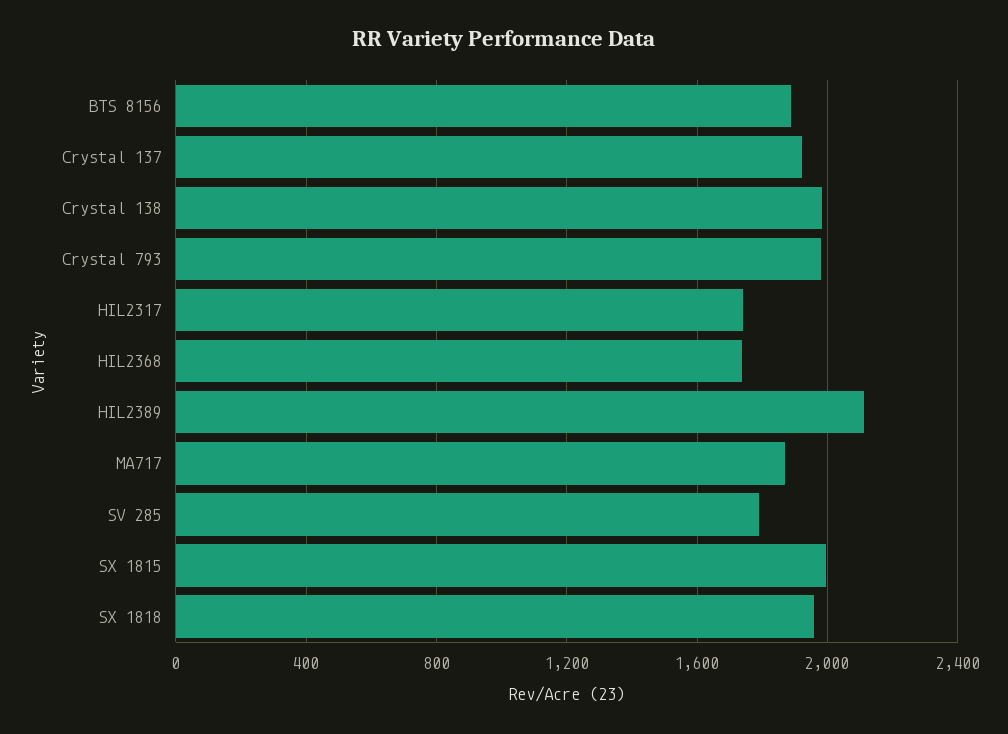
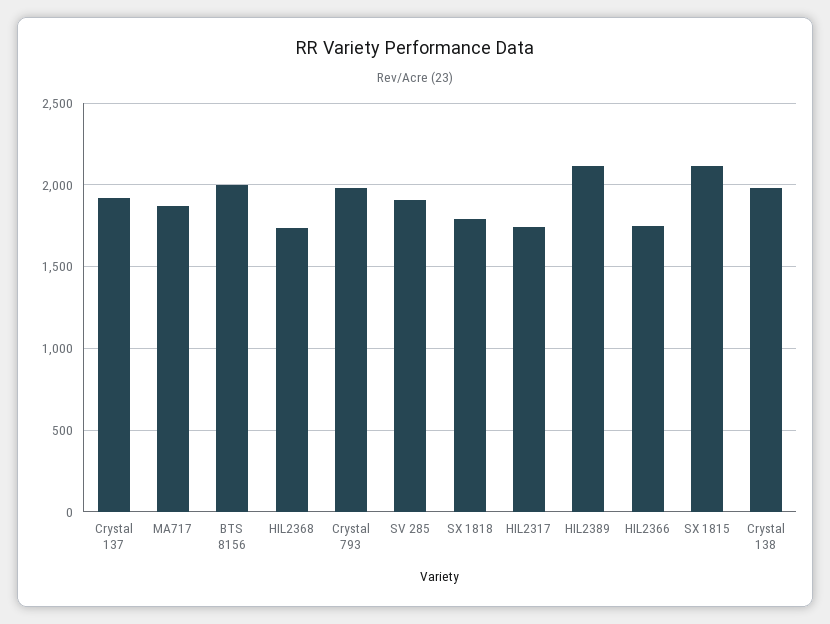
  {
-   "BTS 8156": 1900,
+   "BTS 8156": 2000,
    "Crystal 137": 1900,
    "Crystal 138": 2000,
    "Crystal 793": 2000,
    "HIL2317": 1750,
    "HIL2368": 1750,
    "HIL2389": 2100,
    "MA717": 1850,
-   "SV 285": 1800,
+   "SV 285": 1900,
-   "SX 1815": 2000,
+   "SX 1815": 2100,
-   "SX 1818": 1950
+   "SX 1818": 1800,
+   "HIL2366": 1750
  }

